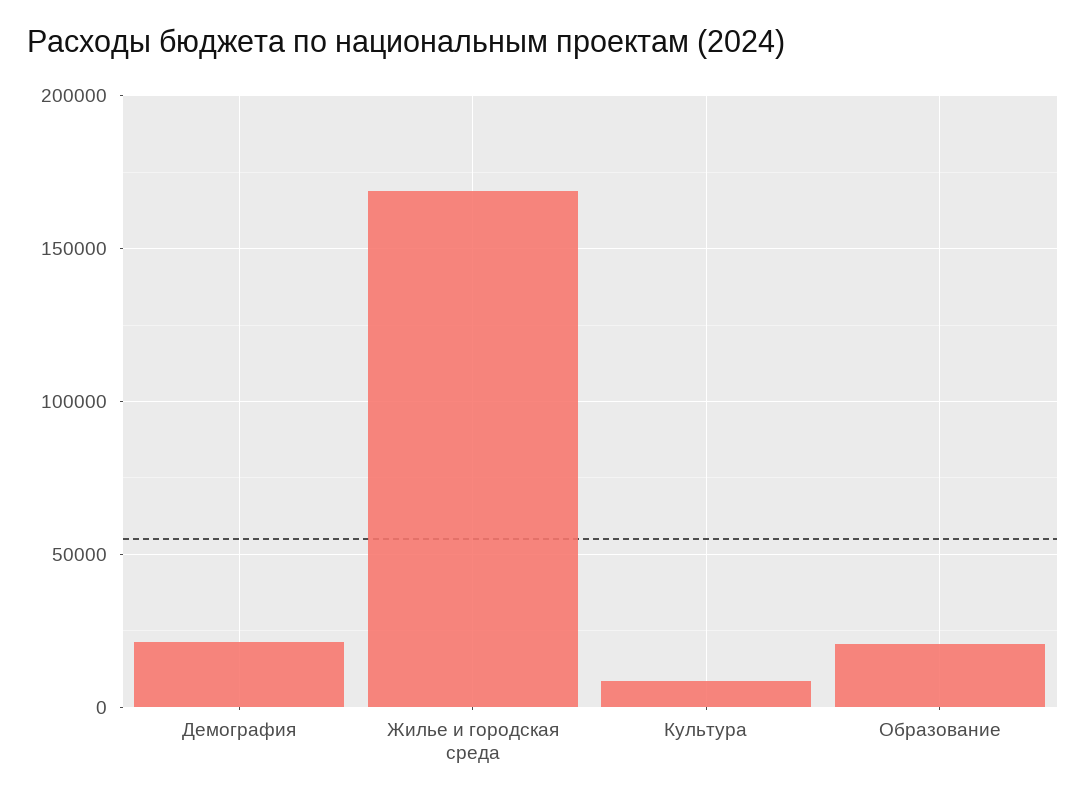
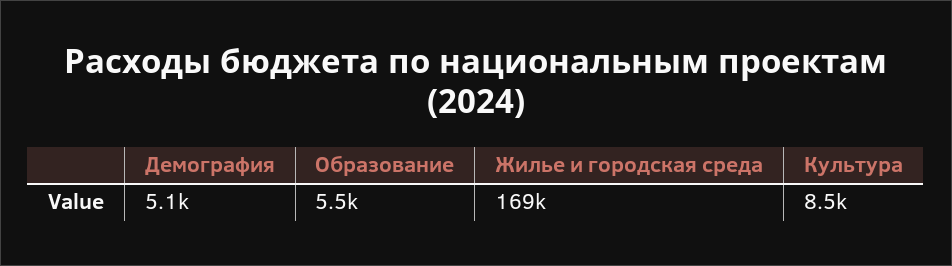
  {
-   "Демография": 20000,
+   "Демография": 5100,
    "Жилье и городская среда": 169000,
    "Культура": 8500,
-   "Образование": 20000
+   "Образование": 5500
  }

